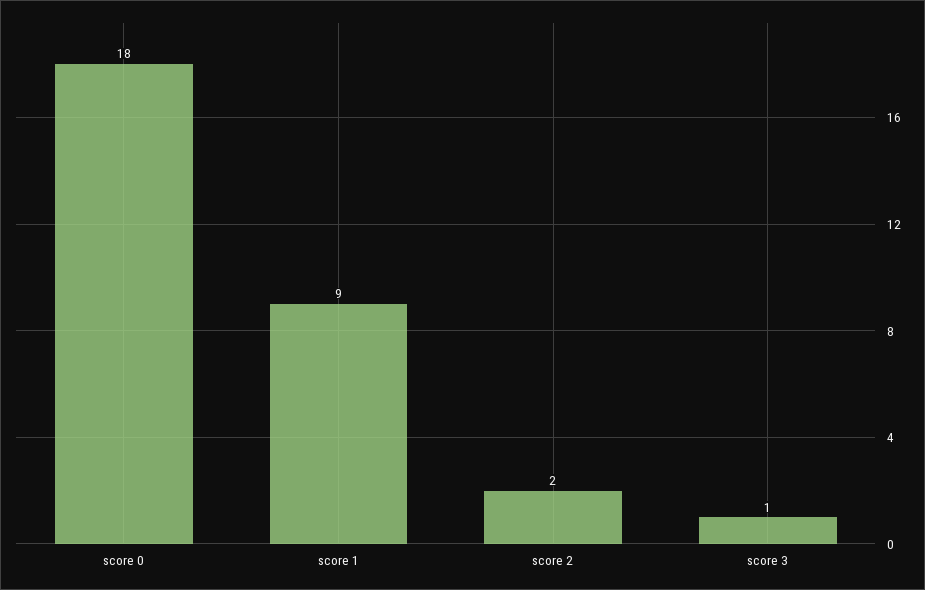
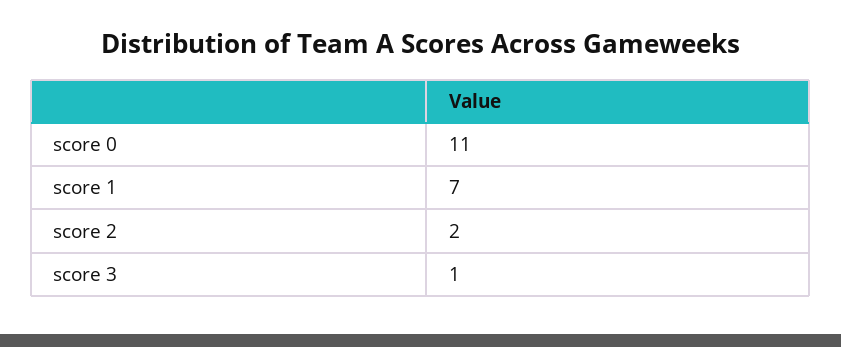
  {
-   "score 0": 18,
+   "score 0": 11,
-   "score 1": 9,
+   "score 1": 7,
    "score 2": 2,
    "score 3": 1
  }

